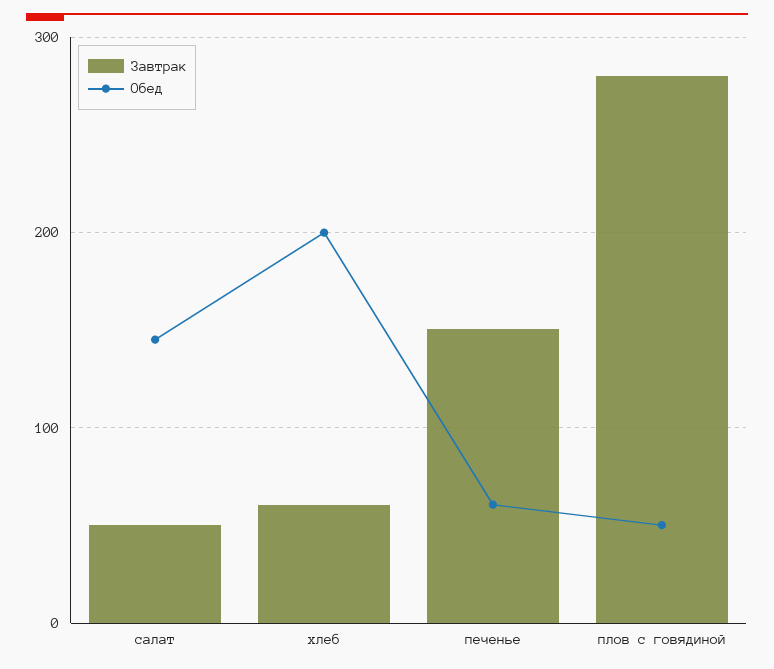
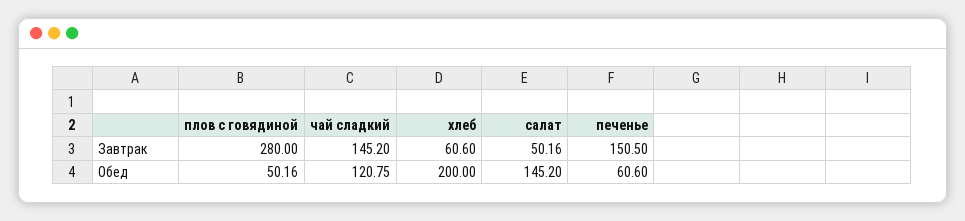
  {
    "Завтрак": {
      "салат": 50.16,
      "хлеб": 60.6,
      "печенье": 150.5,
-     "плов с говядиной": 280
+     "плов с говядиной": 280,
+     "чай сладкий": 145.2
    },
    "Обед": {
      "салат": 145.2,
      "хлеб": 200,
      "печенье": 60.6,
-     "плов с говядиной": 50.16
+     "плов с говядиной": 50.16,
+     "чай сладкий": 120.75
    }
  }

